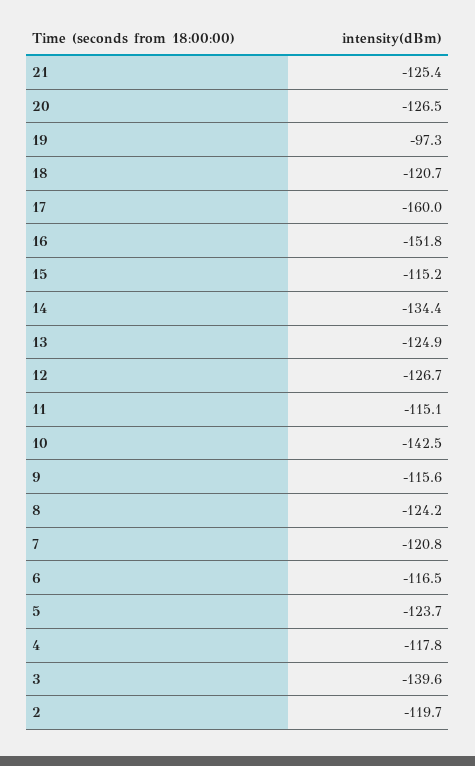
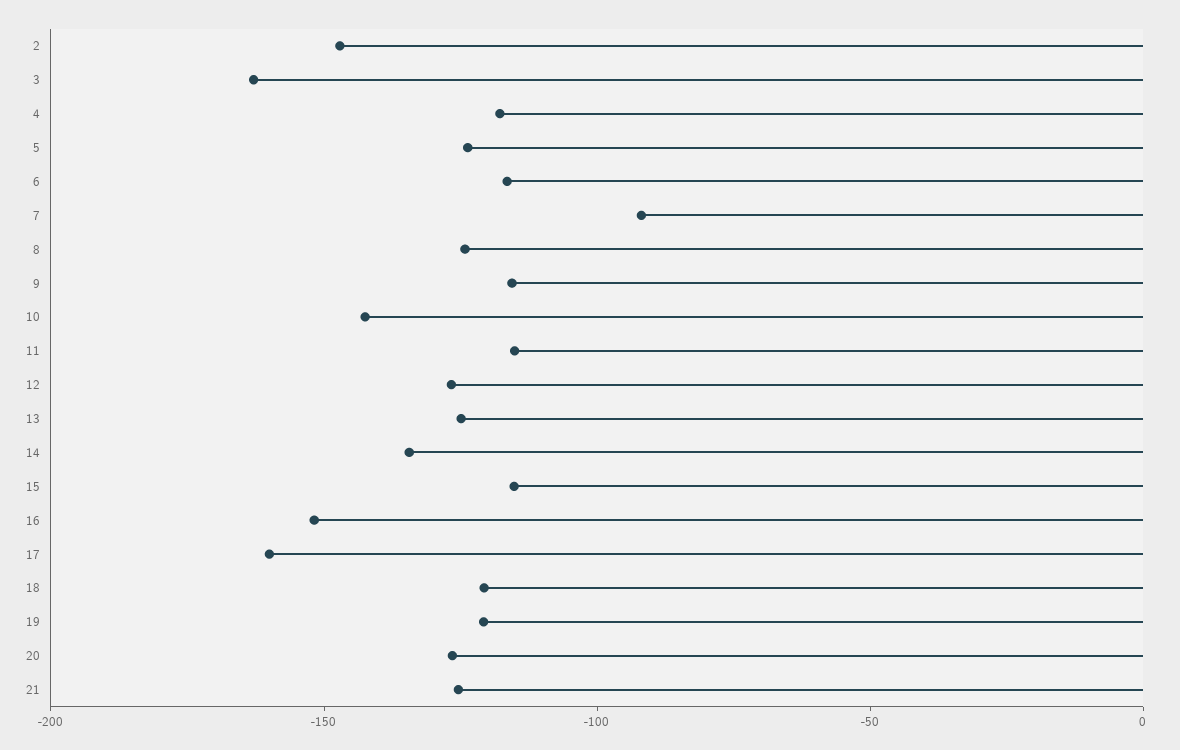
  {
    "21": -125.4,
    "20": -126.5,
-   "19": -97.3,
+   "19": -120,
    "18": -120.7,
    "17": -160,
    "16": -151.8,
    "15": -115.2,
    "14": -134.4,
    "13": -124.9,
    "12": -126.7,
    "11": -115.1,
    "10": -142.5,
    "9": -115.6,
    "8": -124.2,
-   "7": -120.8,
+   "7": -90,
    "6": -116.5,
    "5": -123.7,
    "4": -117.8,
-   "3": -139.6,
+   "3": -160,
-   "2": -119.7
+   "2": -150
  }

